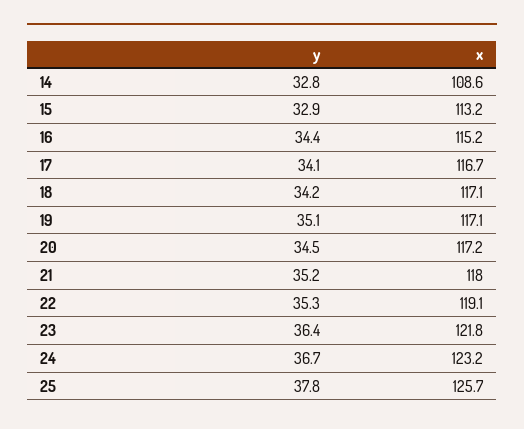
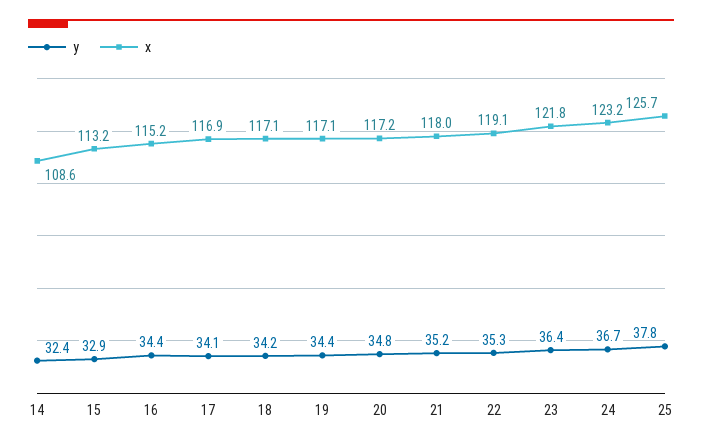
  {
    "y": {
-     "14": 32.8,
+     "14": 32.4,
      "15": 32.9,
      "16": 34.4,
      "17": 34.1,
      "18": 34.2,
-     "19": 35.1,
+     "19": 34.4,
-     "20": 34.5,
+     "20": 34.8,
      "21": 35.2,
      "22": 35.3,
      "23": 36.4,
      "24": 36.7,
      "25": 37.8
    },
    "x": {
      "14": 108.6,
      "15": 113.2,
      "16": 115.2,
-     "17": 116.7,
+     "17": 116.9,
      "18": 117.1,
      "19": 117.1,
      "20": 117.2,
      "21": 118,
      "22": 119.1,
      "23": 121.8,
      "24": 123.2,
      "25": 125.7
    }
  }

